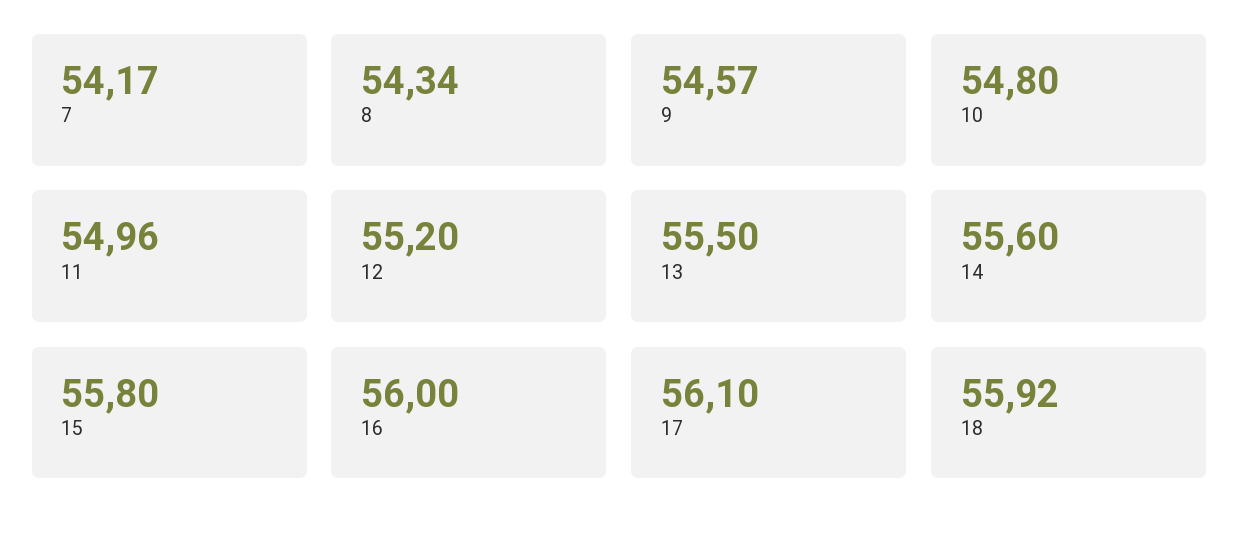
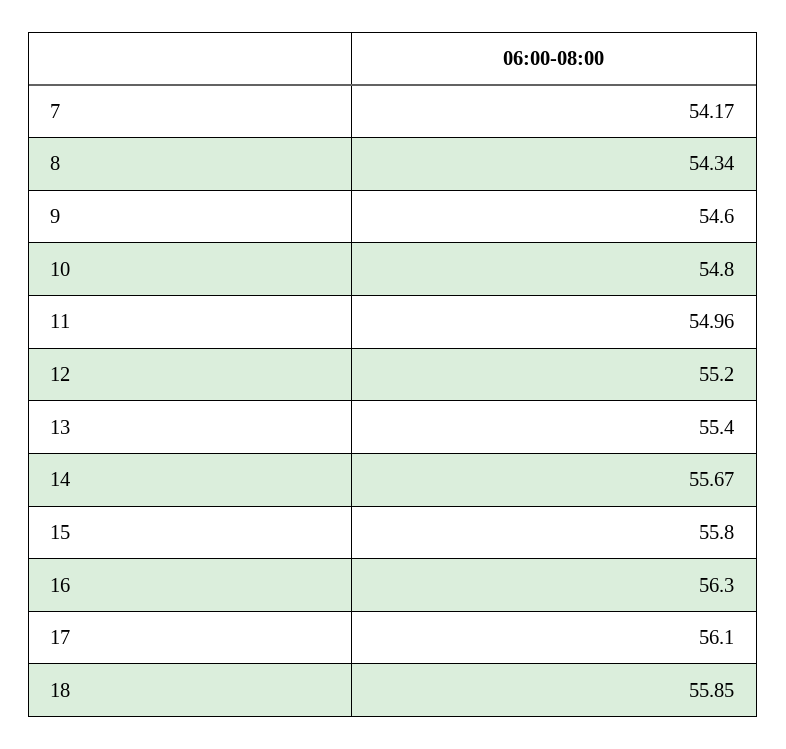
  {
    "7": 54.17,
    "8": 54.34,
-   "9": 54.57,
+   "9": 54.6,
    "10": 54.8,
    "11": 54.96,
    "12": 55.2,
-   "13": 55.5,
+   "13": 55.4,
-   "14": 55.6,
+   "14": 55.67,
    "15": 55.8,
-   "16": 56,
+   "16": 56.3,
    "17": 56.1,
-   "18": 55.92
+   "18": 55.85
  }

